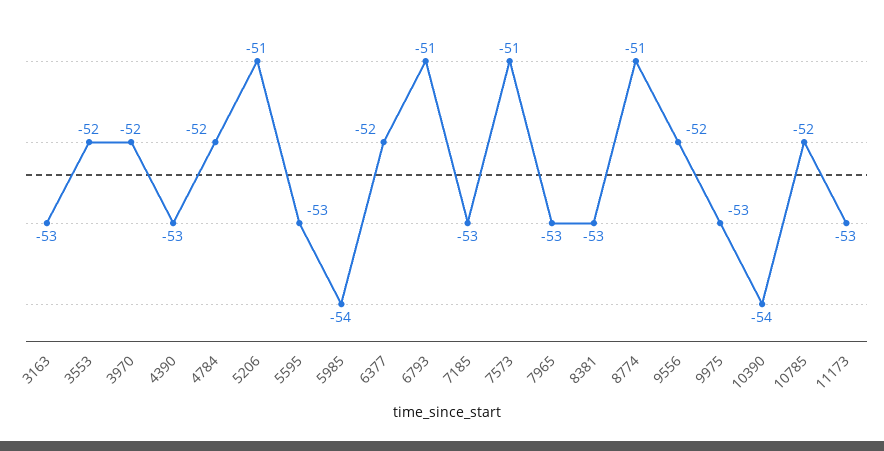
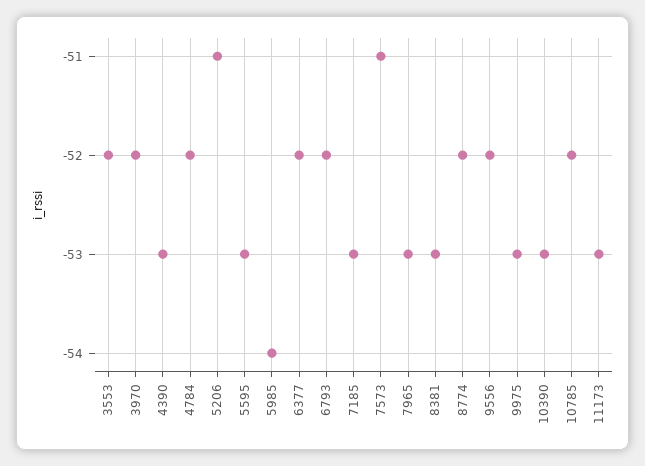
  {
-   "3163": -53,
    "3553": -52,
    "3970": -52,
    "4390": -53,
    "4784": -52,
    "5206": -51,
    "5595": -53,
    "5985": -54,
    "6377": -52,
-   "6793": -51,
+   "6793": -52,
    "7185": -53,
    "7573": -51,
    "7965": -53,
    "8381": -53,
-   "8774": -51,
+   "8774": -52,
    "9556": -52,
    "9975": -53,
-   "10390": -54,
+   "10390": -53,
    "10785": -52,
    "11173": -53
  }

